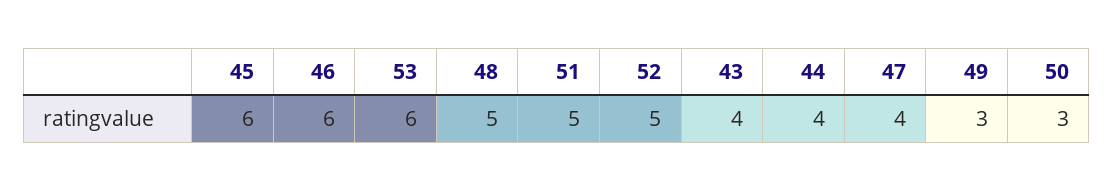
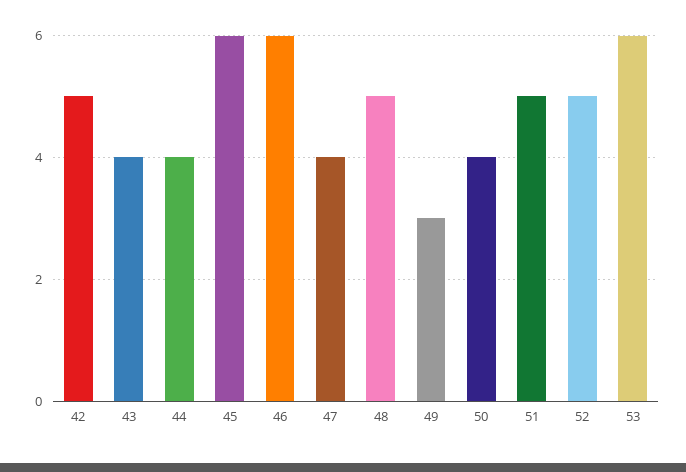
  {
    "45": 6,
    "46": 6,
    "53": 6,
    "48": 5,
    "51": 5,
    "52": 5,
    "43": 4,
    "44": 4,
    "47": 4,
    "49": 3,
-   "50": 3
+   "50": 4,
+   "42": 5
  }

